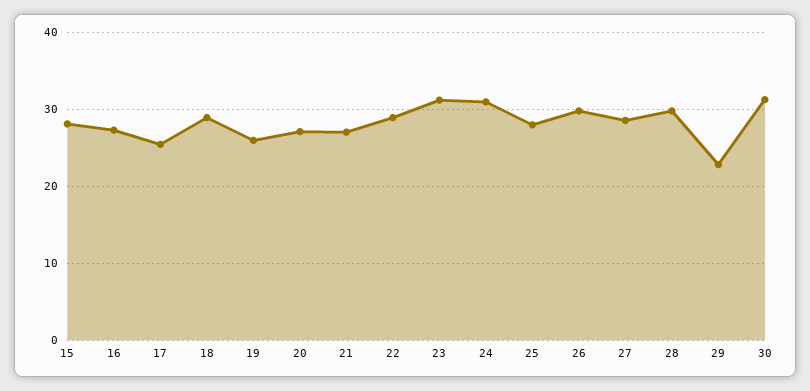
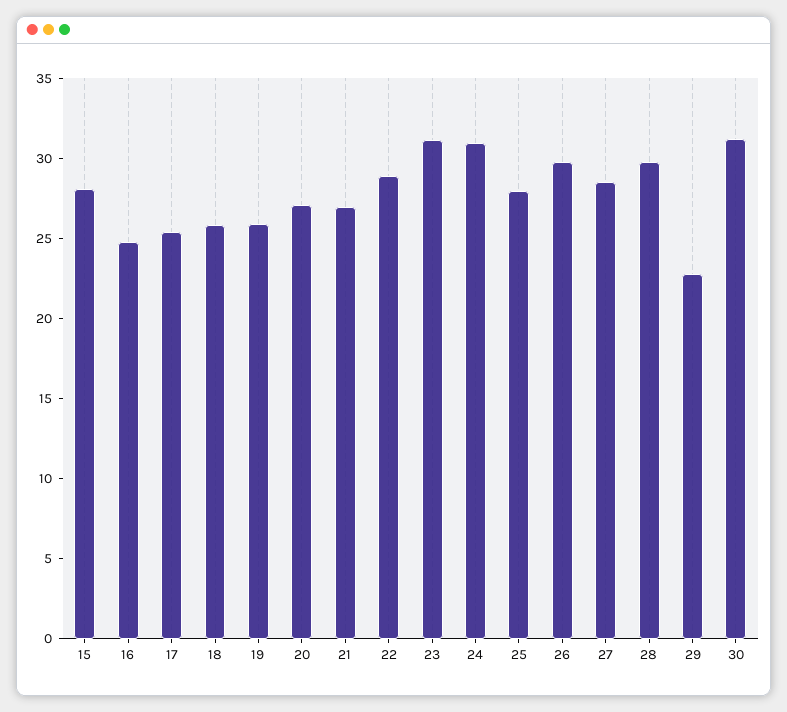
  {
    "15": 28,
-   "16": 27,
+   "16": 25,
    "17": 25,
-   "18": 29,
+   "18": 26,
    "19": 26,
    "20": 27,
    "21": 27,
    "22": 29,
    "23": 31,
    "24": 31,
    "25": 28,
    "26": 30,
    "27": 29,
    "28": 30,
    "29": 23,
    "30": 31
  }

